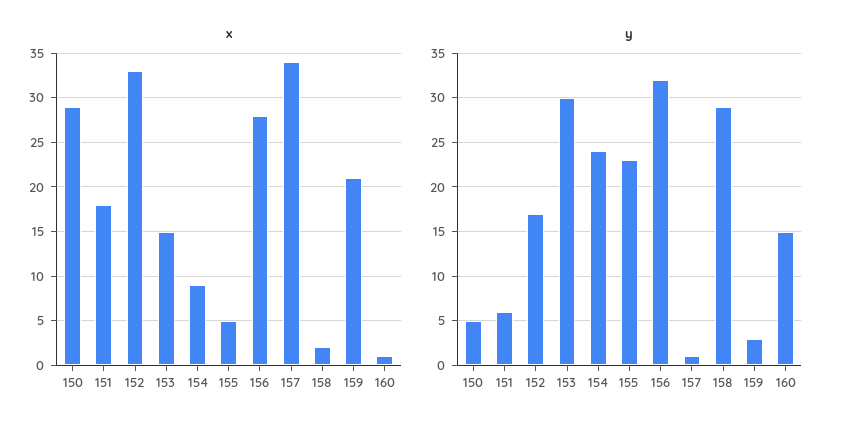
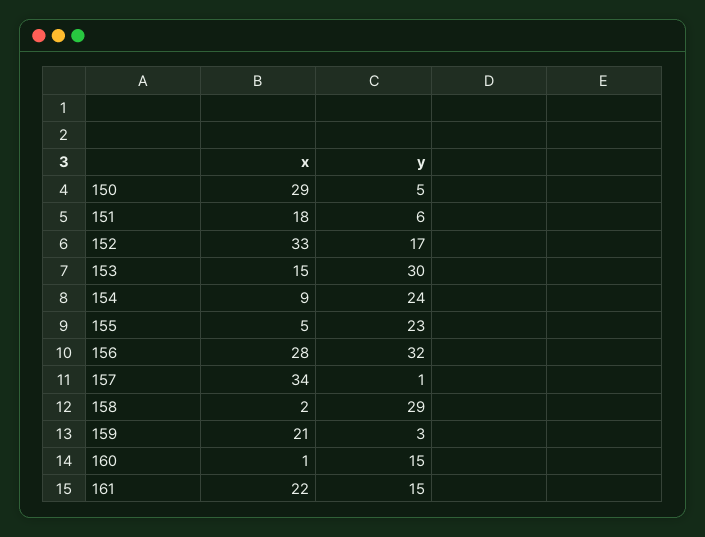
  {
    "x": {
      "150": 29,
      "151": 18,
      "152": 33,
      "153": 15,
      "154": 9,
      "155": 5,
      "156": 28,
      "157": 34,
      "158": 2,
      "159": 21,
-     "160": 1
+     "160": 1,
+     "161": 22
    },
    "y": {
      "150": 5,
      "151": 6,
      "152": 17,
      "153": 30,
      "154": 24,
      "155": 23,
      "156": 32,
      "157": 1,
      "158": 29,
      "159": 3,
-     "160": 15
+     "160": 15,
+     "161": 15
    }
  }

